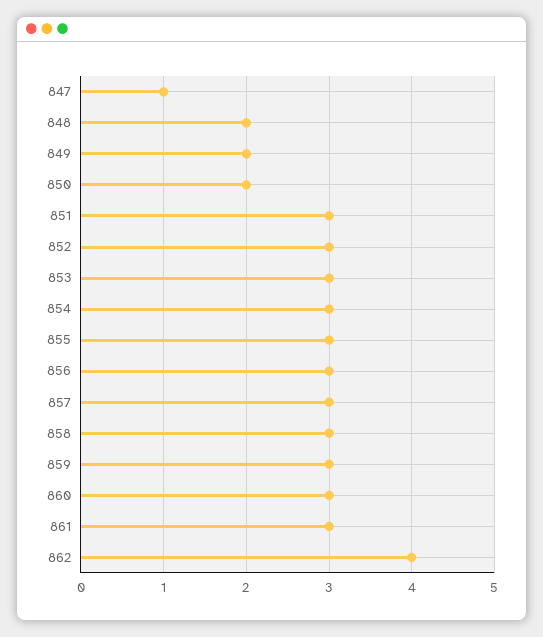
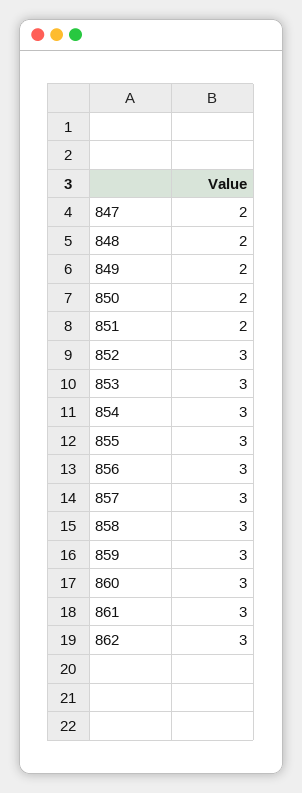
  {
-   "847": 1,
+   "847": 2,
    "848": 2,
    "849": 2,
    "850": 2,
-   "851": 3,
+   "851": 2,
    "852": 3,
    "853": 3,
    "854": 3,
    "855": 3,
    "856": 3,
    "857": 3,
    "858": 3,
    "859": 3,
    "860": 3,
    "861": 3,
-   "862": 4
+   "862": 3
  }

